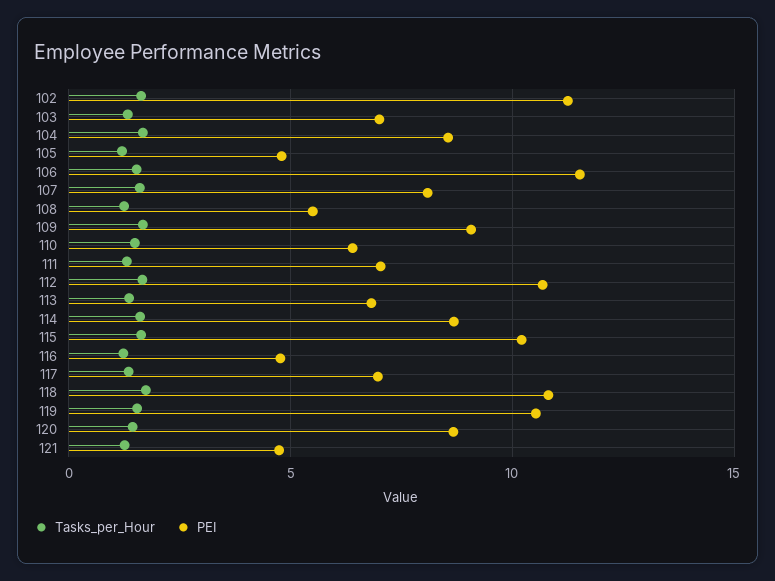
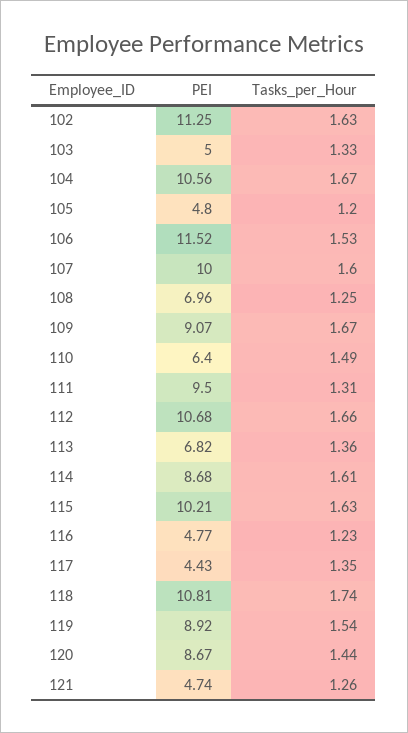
  {
    "Tasks_per_Hour": {
      "102": 1.63,
      "103": 1.33,
      "104": 1.67,
      "105": 1.2,
      "106": 1.53,
      "107": 1.6,
      "108": 1.25,
      "109": 1.67,
      "110": 1.49,
      "111": 1.31,
      "112": 1.66,
      "113": 1.36,
      "114": 1.61,
      "115": 1.63,
      "116": 1.23,
      "117": 1.35,
      "118": 1.74,
      "119": 1.54,
      "120": 1.44,
      "121": 1.26
    },
    "PEI": {
      "102": 11.25,
-     "103": 7,
+     "103": 5,
-     "104": 8.5,
+     "104": 10.56,
      "105": 4.8,
      "106": 11.52,
-     "107": 8,
+     "107": 10,
-     "108": 5.5,
+     "108": 6.96,
      "109": 9.07,
      "110": 6.4,
-     "111": 7,
+     "111": 9.5,
      "112": 10.68,
      "113": 6.82,
      "114": 8.68,
      "115": 10.21,
      "116": 4.77,
-     "117": 7,
+     "117": 4.43,
      "118": 10.81,
-     "119": 10.5,
+     "119": 8.92,
      "120": 8.67,
      "121": 4.74
    }
  }

